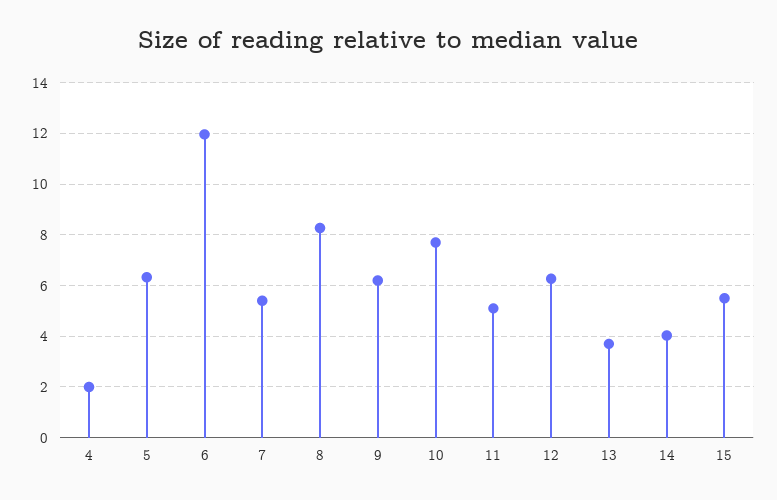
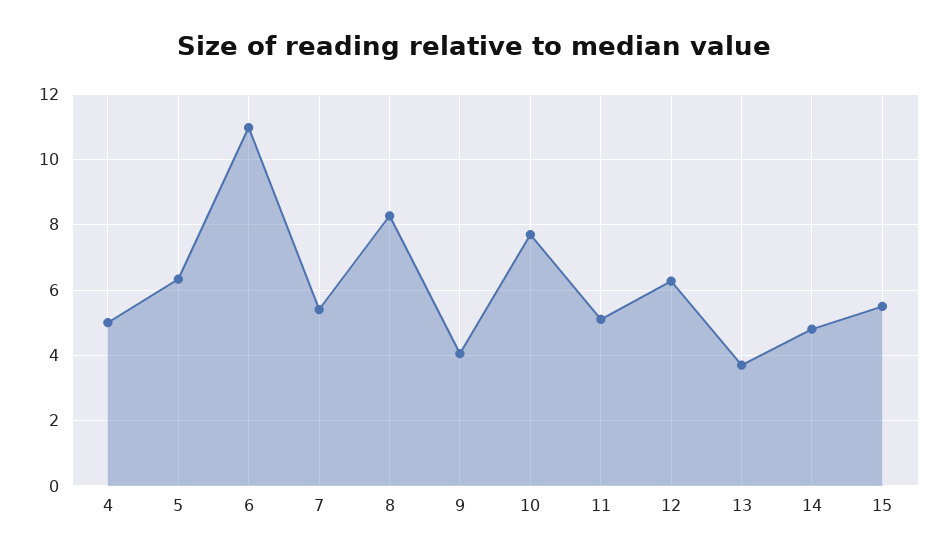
  {
-   "4": 2,
+   "4": 5,
    "5": 6.4,
-   "6": 12,
+   "6": 11,
    "7": 5.4,
    "8": 8.2,
-   "9": 6.25,
+   "9": 4,
    "10": 7.8,
    "11": 5.2,
    "12": 6.2,
    "13": 3.8,
-   "14": 4,
+   "14": 4.8,
    "15": 5.6
  }

